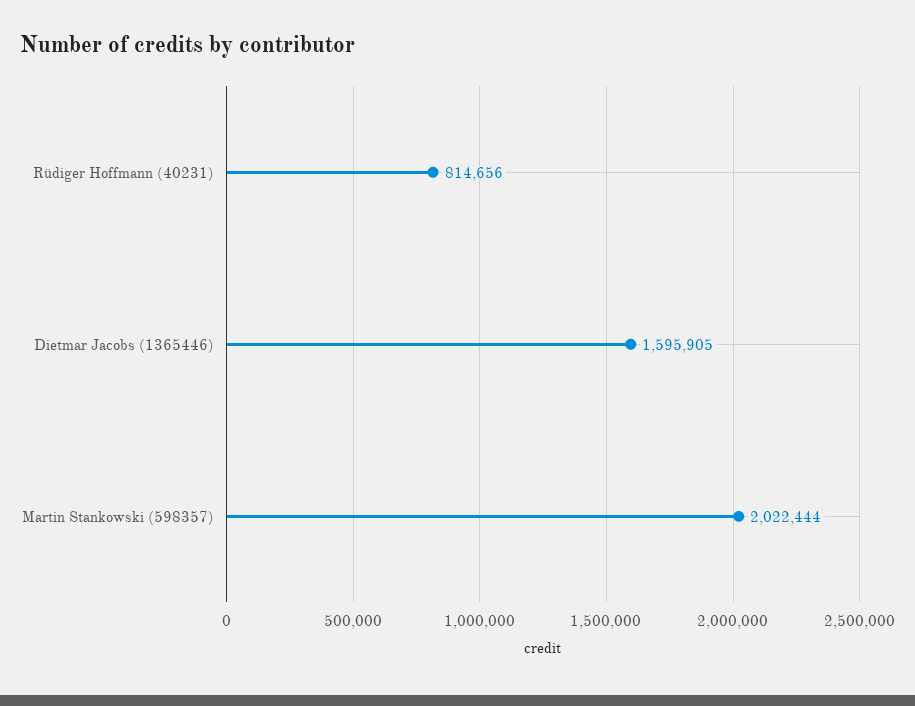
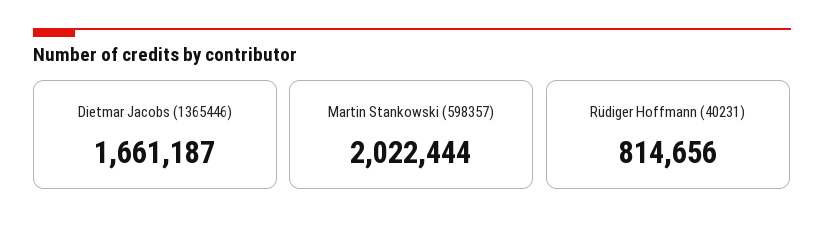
  {
    "Rüdiger Hoffmann (40231)": 814656,
-   "Dietmar Jacobs (1365446)": 1595905,
+   "Dietmar Jacobs (1365446)": 1661187,
    "Martin Stankowski (598357)": 2022444
  }

